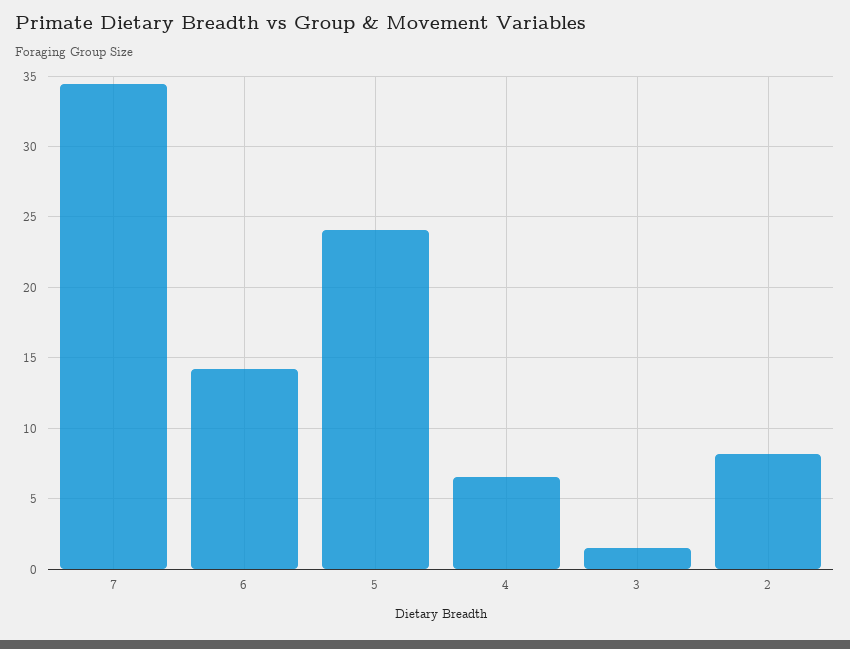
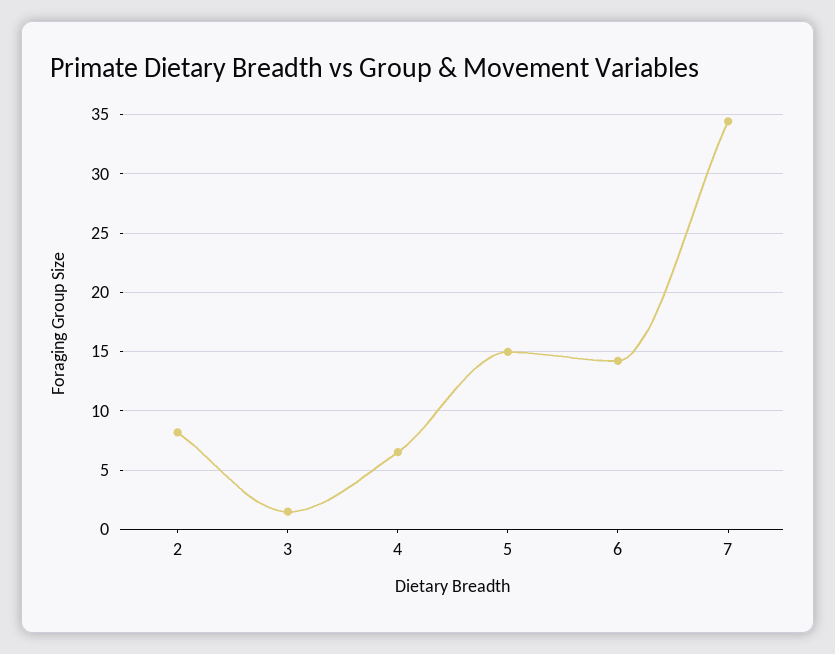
  {
    "7": 34.5,
    "6": 14,
-   "5": 24,
+   "5": 15,
    "4": 6.5,
    "3": 1.5,
    "2": 8
  }

